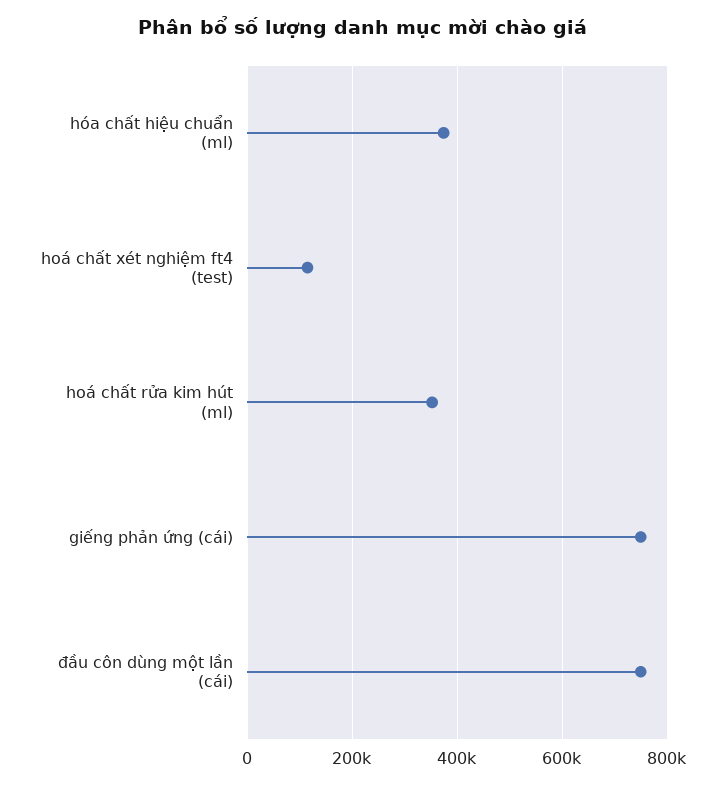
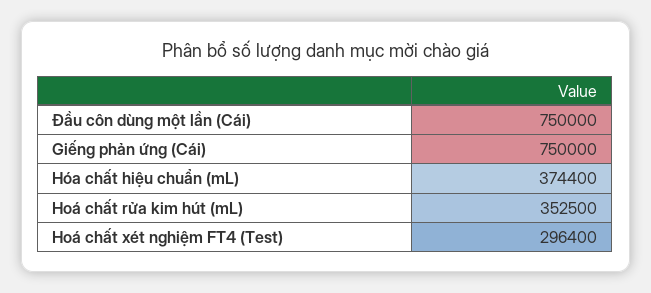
  {
    "hóa chất hiệu chuẩn (ml)": 374400,
-   "hoá chất xét nghiệm ft4 (test)": 120000,
+   "hoá chất xét nghiệm ft4 (test)": 296400,
    "hoá chất rửa kim hút (ml)": 352500,
    "giếng phản ứng (cái)": 750000,
    "đầu côn dùng một lần (cái)": 750000
  }

